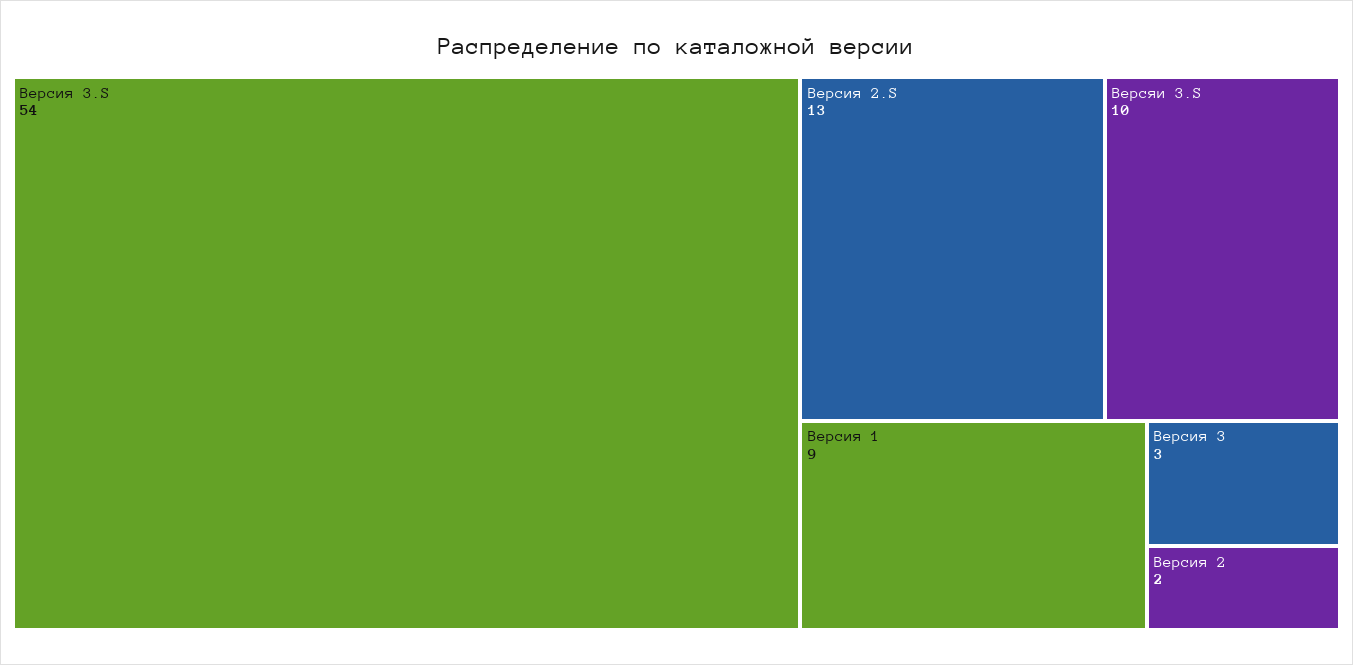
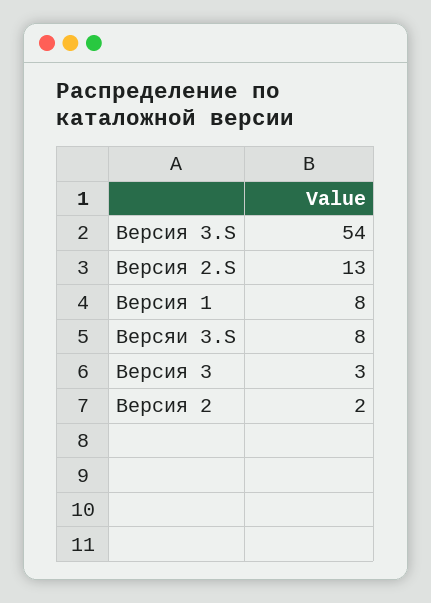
  {
    "Версия 3.S": 54,
    "Версия 2.S": 13,
-   "Версяи 3.S": 10,
+   "Версяи 3.S": 8,
-   "Версия 1": 9,
+   "Версия 1": 8,
    "Версия 3": 3,
    "Версия 2": 2
  }

